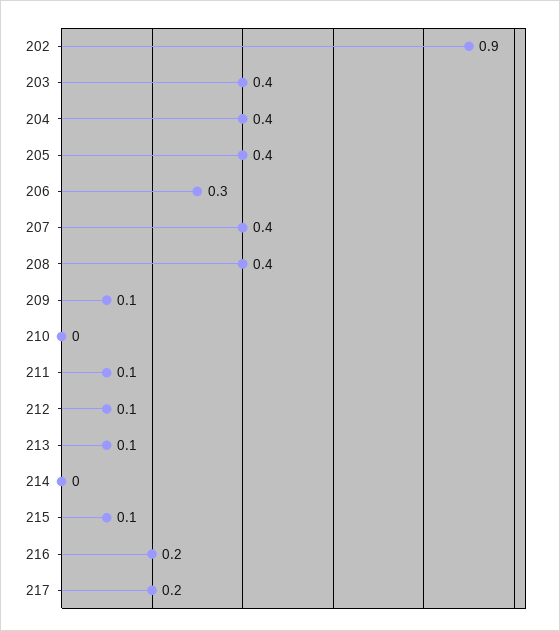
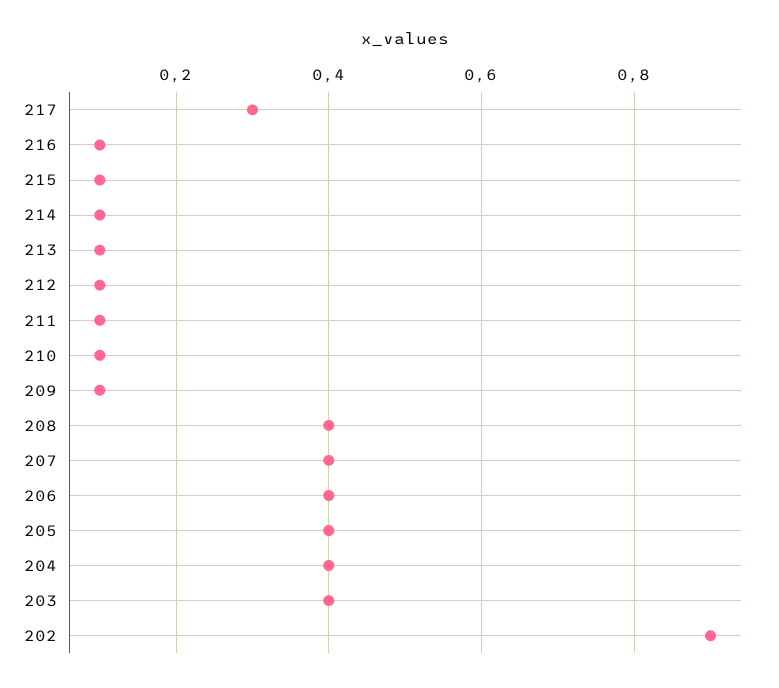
  {
    "202": 0.9,
    "203": 0.4,
    "204": 0.4,
    "205": 0.4,
-   "206": 0.3,
+   "206": 0.4,
    "207": 0.4,
    "208": 0.4,
    "209": 0.1,
-   "210": 0,
+   "210": 0.1,
    "211": 0.1,
    "212": 0.1,
    "213": 0.1,
-   "214": 0,
+   "214": 0.1,
    "215": 0.1,
-   "216": 0.2,
+   "216": 0.1,
-   "217": 0.2
+   "217": 0.3
  }

